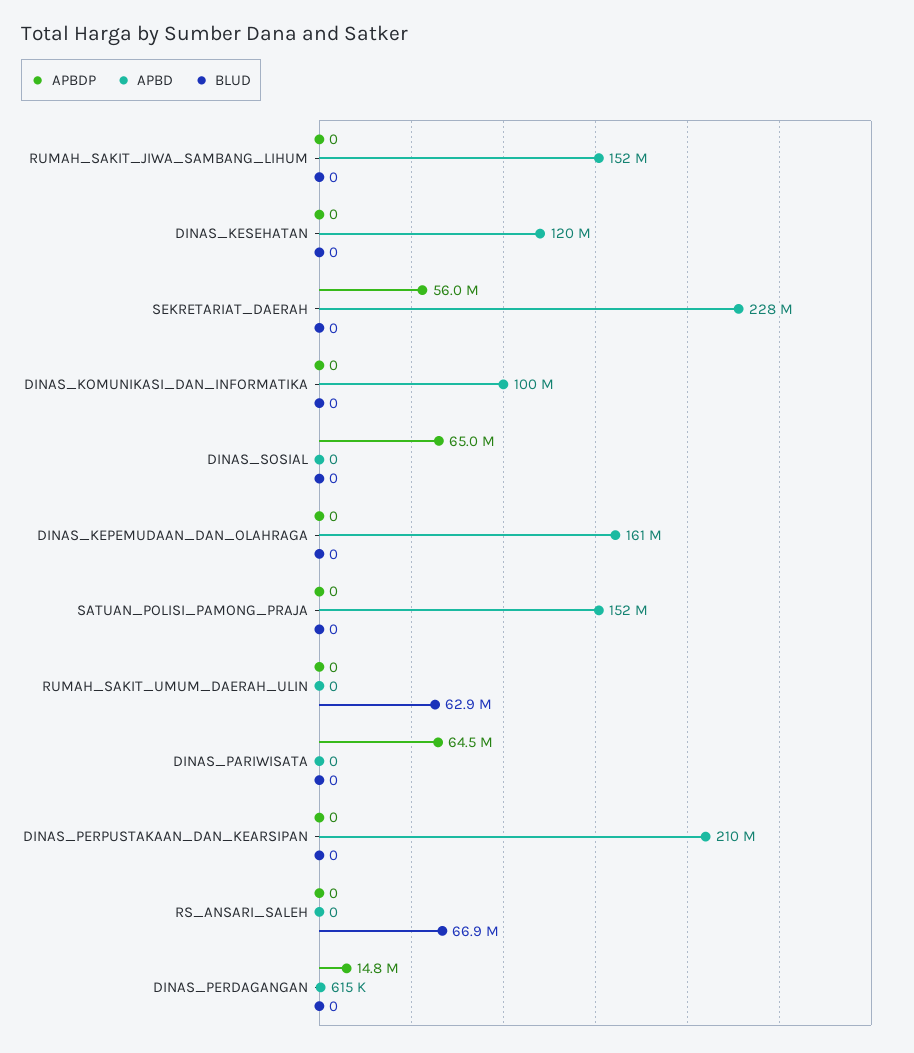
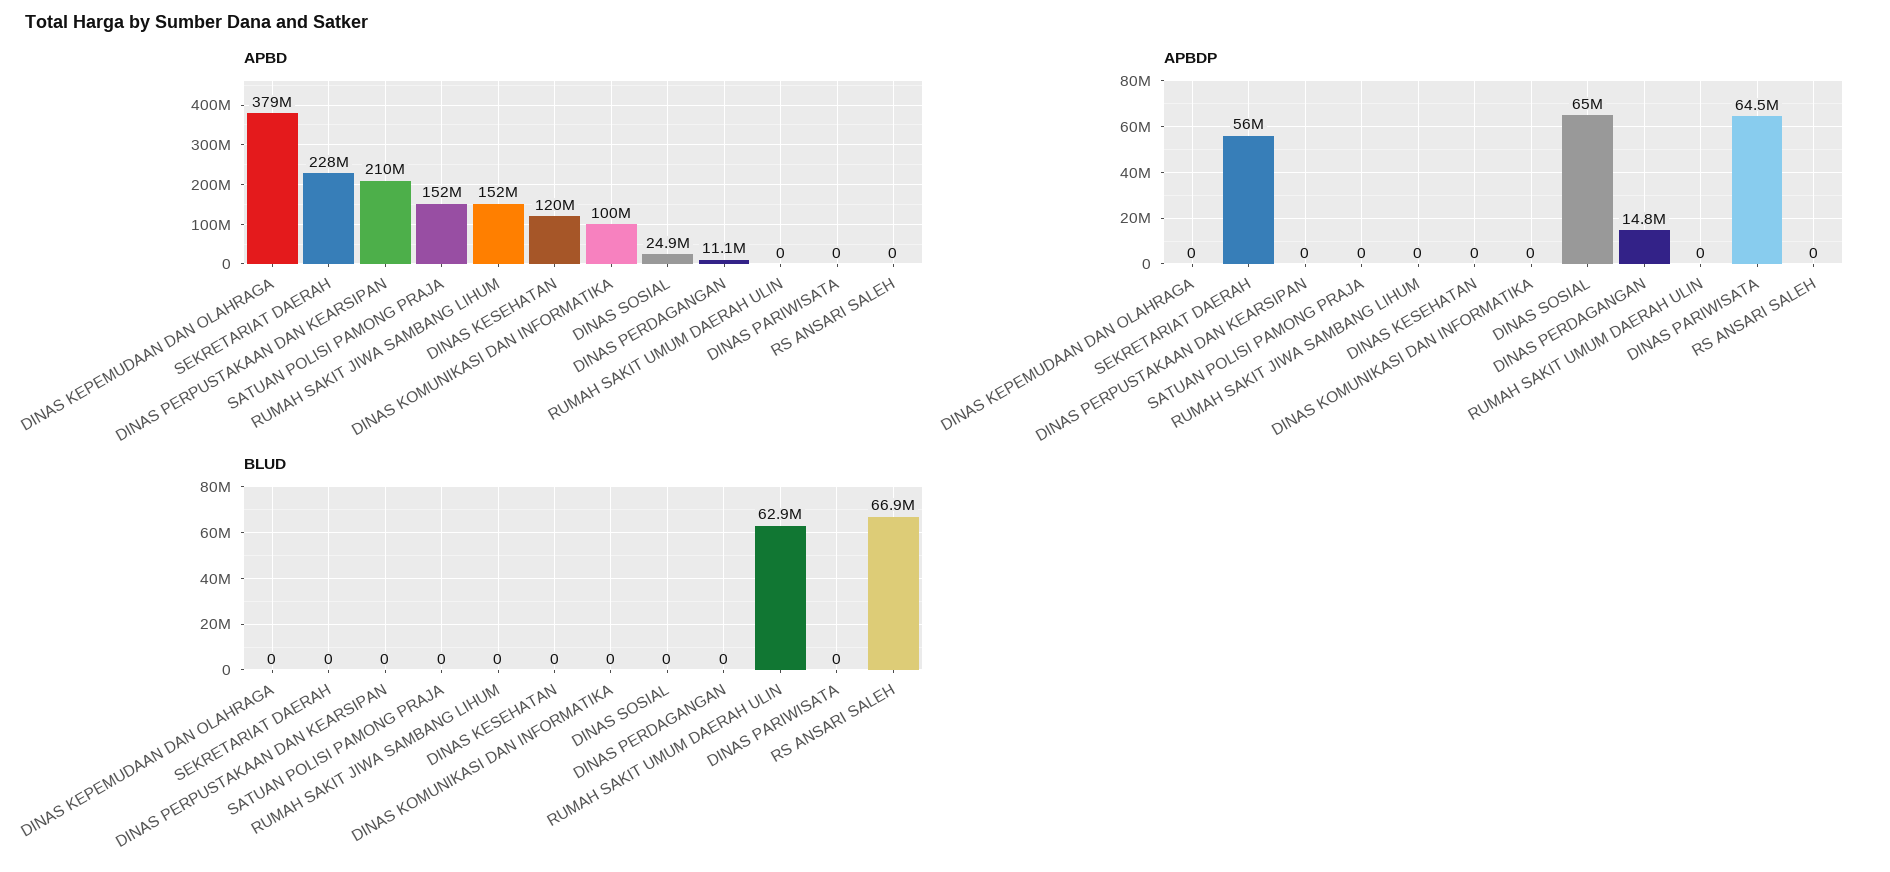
  {
    "APBDP": {
      "RUMAH_SAKIT_JIWA_SAMBANG_LIHUM": 0,
      "DINAS_KESEHATAN": 0,
      "SEKRETARIAT_DAERAH": 56000000,
      "DINAS_KOMUNIKASI_DAN_INFORMATIKA": 0,
      "DINAS_SOSIAL": 65000000,
      "DINAS_KEPEMUDAAN_DAN_OLAHRAGA": 0,
      "SATUAN_POLISI_PAMONG_PRAJA": 0,
      "RUMAH_SAKIT_UMUM_DAERAH_ULIN": 0,
      "DINAS_PARIWISATA": 64500000,
      "DINAS_PERPUSTAKAAN_DAN_KEARSIPAN": 0,
      "RS_ANSARI_SALEH": 0,
      "DINAS_PERDAGANGAN": 14800000
    },
    "APBD": {
      "RUMAH_SAKIT_JIWA_SAMBANG_LIHUM": 152000000,
      "DINAS_KESEHATAN": 120000000,
      "SEKRETARIAT_DAERAH": 228000000,
      "DINAS_KOMUNIKASI_DAN_INFORMATIKA": 100000000,
-     "DINAS_SOSIAL": 0,
+     "DINAS_SOSIAL": 24900000,
-     "DINAS_KEPEMUDAAN_DAN_OLAHRAGA": 161000000,
+     "DINAS_KEPEMUDAAN_DAN_OLAHRAGA": 379000000,
      "SATUAN_POLISI_PAMONG_PRAJA": 152000000,
      "RUMAH_SAKIT_UMUM_DAERAH_ULIN": 0,
      "DINAS_PARIWISATA": 0,
      "DINAS_PERPUSTAKAAN_DAN_KEARSIPAN": 210000000,
      "RS_ANSARI_SALEH": 0,
-     "DINAS_PERDAGANGAN": 615000
+     "DINAS_PERDAGANGAN": 11100000
    },
    "BLUD": {
      "RUMAH_SAKIT_JIWA_SAMBANG_LIHUM": 0,
      "DINAS_KESEHATAN": 0,
      "SEKRETARIAT_DAERAH": 0,
      "DINAS_KOMUNIKASI_DAN_INFORMATIKA": 0,
      "DINAS_SOSIAL": 0,
      "DINAS_KEPEMUDAAN_DAN_OLAHRAGA": 0,
      "SATUAN_POLISI_PAMONG_PRAJA": 0,
      "RUMAH_SAKIT_UMUM_DAERAH_ULIN": 62900000,
      "DINAS_PARIWISATA": 0,
      "DINAS_PERPUSTAKAAN_DAN_KEARSIPAN": 0,
      "RS_ANSARI_SALEH": 66900000,
      "DINAS_PERDAGANGAN": 0
    }
  }

